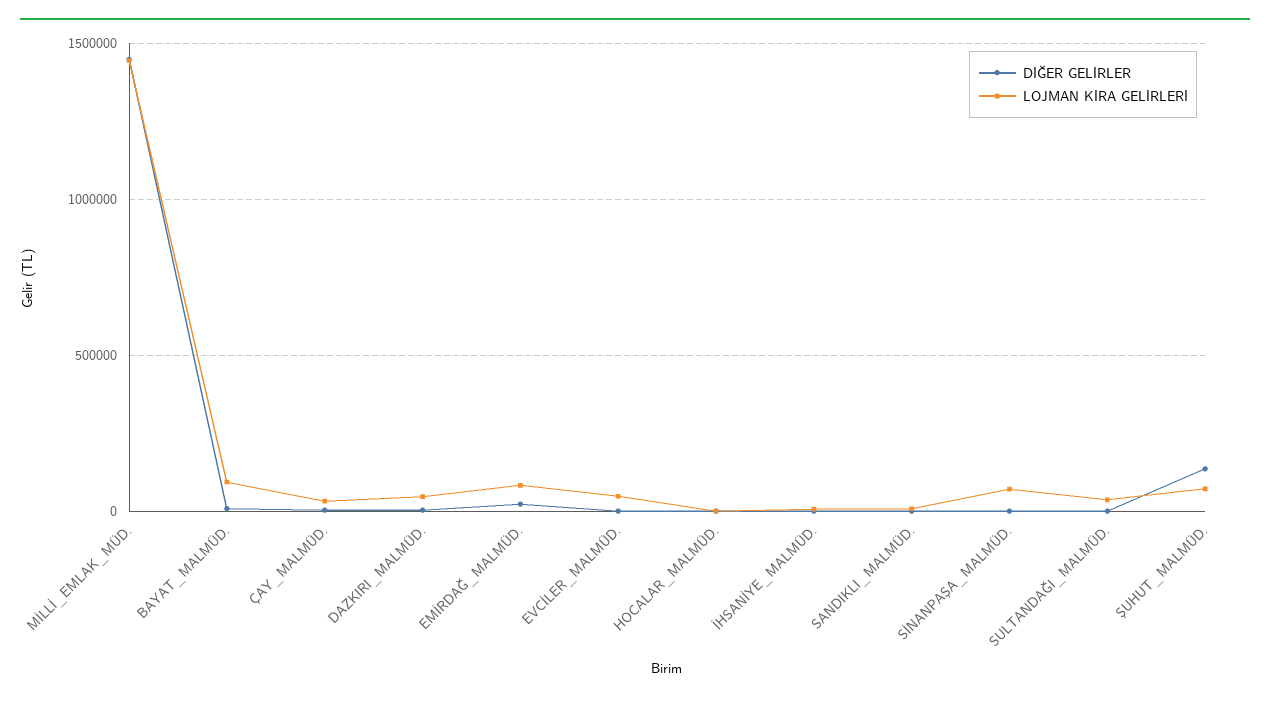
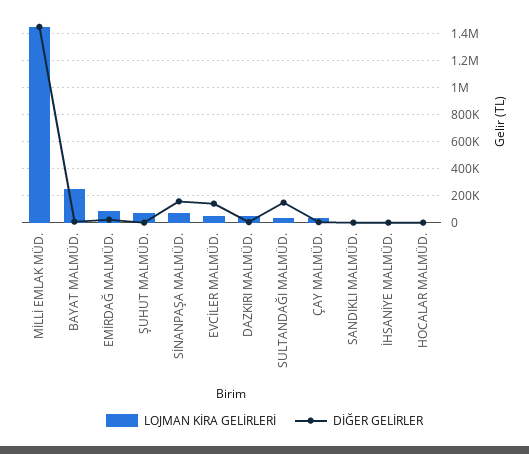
  {
    "DİĞER GELİRLER": {
      "MİLLİ_EMLAK_MÜD.": 1450000,
      "BAYAT_MALMÜD.": 0,
      "ÇAY_MALMÜD.": 0,
      "DAZKIRI_MALMÜD.": 0,
      "EMİRDAĞ_MALMÜD.": 0,
-     "EVCİLER_MALMÜD.": 0,
+     "EVCİLER_MALMÜD.": 150000,
      "HOCALAR_MALMÜD.": 0,
      "İHSANİYE_MALMÜD.": 0,
      "SANDIKLI_MALMÜD.": 0,
-     "SİNANPAŞA_MALMÜD.": 0,
+     "SİNANPAŞA_MALMÜD.": 150000,
-     "SULTANDAĞI_MALMÜD.": 0,
+     "SULTANDAĞI_MALMÜD.": 150000,
-     "ŞUHUT_MALMÜD.": 150000
+     "ŞUHUT_MALMÜD.": 0
    },
    "LOJMAN KİRA GELİRLERİ": {
      "MİLLİ_EMLAK_MÜD.": 1450000,
-     "BAYAT_MALMÜD.": 100000,
+     "BAYAT_MALMÜD.": 250000,
      "ÇAY_MALMÜD.": 50000,
      "DAZKIRI_MALMÜD.": 50000,
      "EMİRDAĞ_MALMÜD.": 100000,
      "EVCİLER_MALMÜD.": 50000,
      "HOCALAR_MALMÜD.": 0,
      "İHSANİYE_MALMÜD.": 0,
      "SANDIKLI_MALMÜD.": 0,
      "SİNANPAŞA_MALMÜD.": 50000,
      "SULTANDAĞI_MALMÜD.": 50000,
      "ŞUHUT_MALMÜD.": 50000
    }
  }

